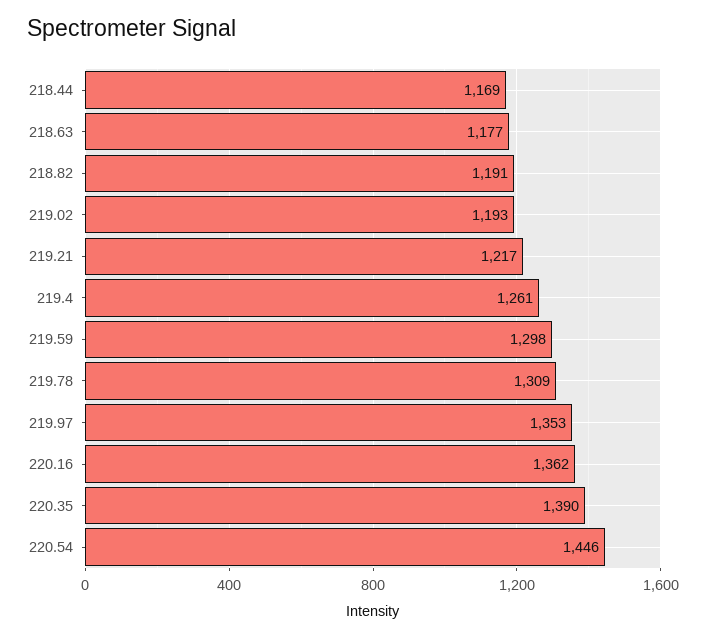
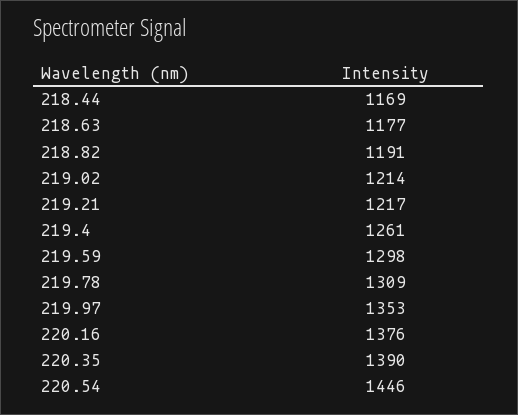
  {
    "218.44": 1169,
    "218.63": 1177,
    "218.82": 1191,
-   "219.02": 1193,
+   "219.02": 1214,
    "219.21": 1217,
    "219.4": 1261,
    "219.59": 1298,
    "219.78": 1309,
    "219.97": 1353,
-   "220.16": 1362,
+   "220.16": 1376,
    "220.35": 1390,
    "220.54": 1446
  }

